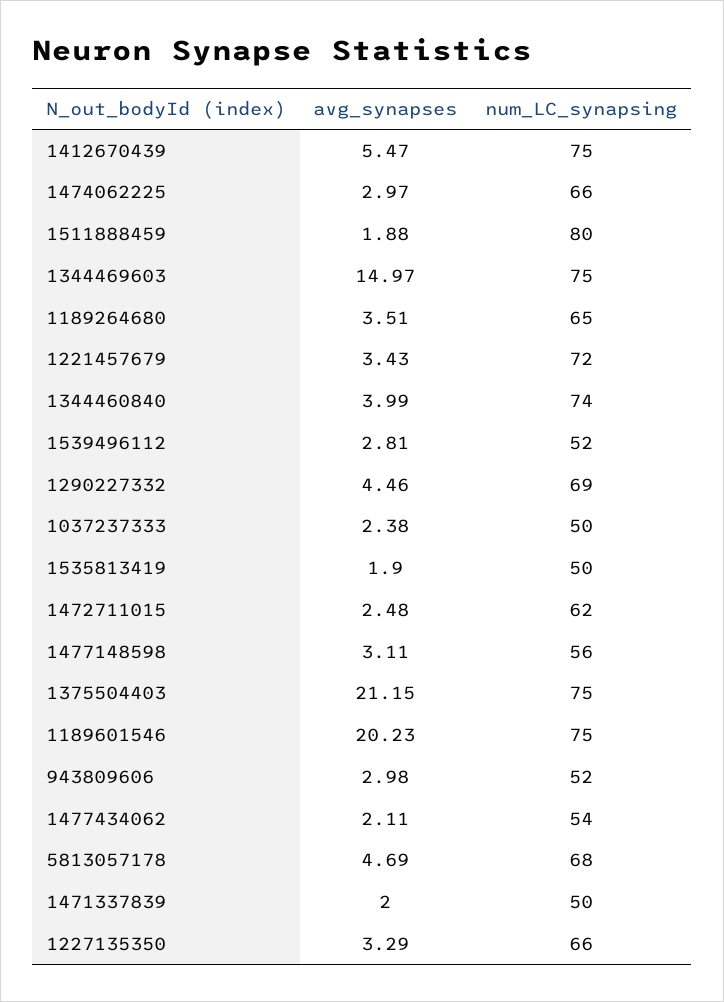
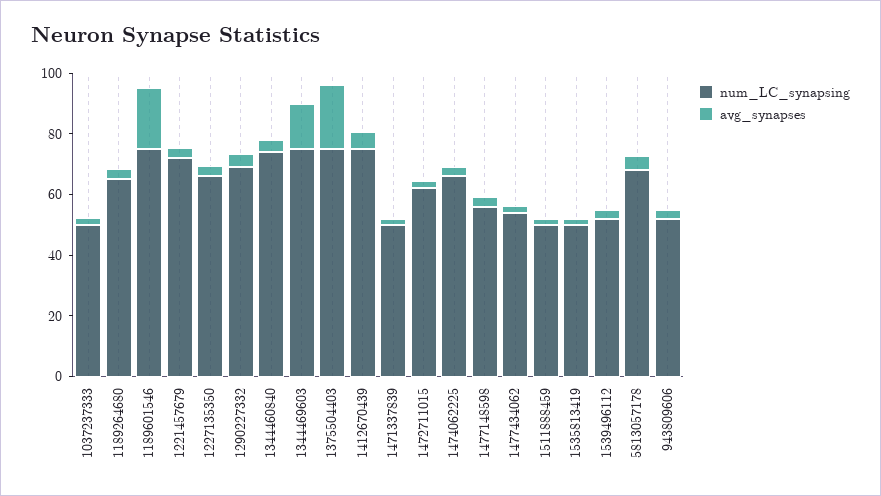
  {
    "avg_synapses": {
      "1412670439": 5.47,
      "1474062225": 2.97,
      "1511888459": 1.88,
      "1344469603": 14.97,
      "1189264680": 3.51,
      "1221457679": 3.43,
      "1344460840": 3.99,
      "1539496112": 2.81,
      "1290227332": 4.46,
      "1037237333": 2.38,
      "1535813419": 1.9,
      "1472711015": 2.48,
      "1477148598": 3.11,
      "1375504403": 21.15,
      "1189601546": 20.23,
      "943809606": 2.98,
      "1477434062": 2.11,
      "5813057178": 4.69,
      "1471337839": 2,
      "1227135350": 3.29
    },
    "num_LC_synapsing": {
      "1412670439": 75,
      "1474062225": 66,
-     "1511888459": 80,
+     "1511888459": 50,
      "1344469603": 75,
      "1189264680": 65,
      "1221457679": 72,
      "1344460840": 74,
      "1539496112": 52,
      "1290227332": 69,
      "1037237333": 50,
      "1535813419": 50,
      "1472711015": 62,
      "1477148598": 56,
      "1375504403": 75,
      "1189601546": 75,
      "943809606": 52,
      "1477434062": 54,
      "5813057178": 68,
      "1471337839": 50,
      "1227135350": 66
    }
  }

